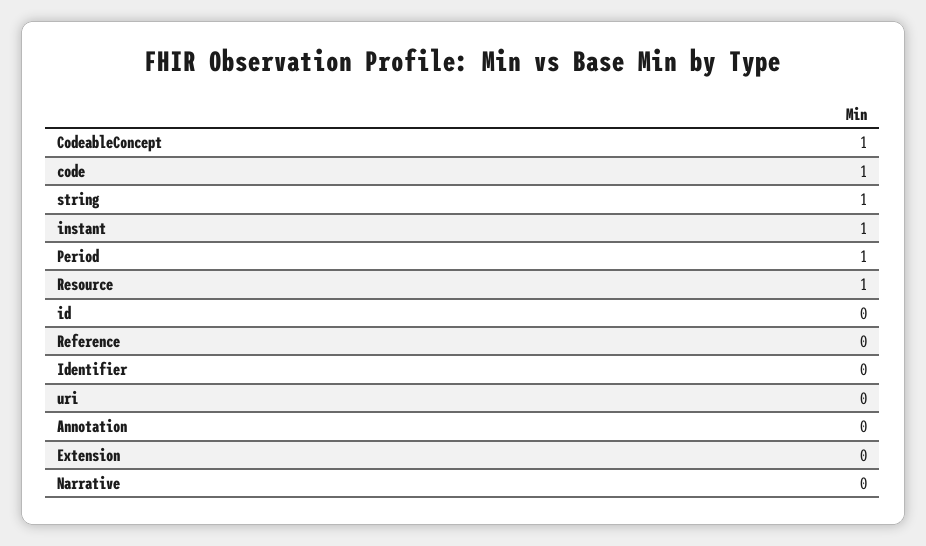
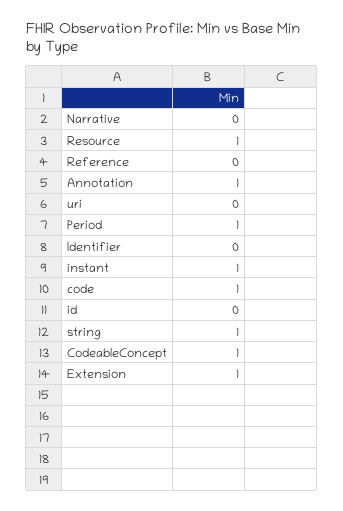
  {
    "CodeableConcept": 1,
    "code": 1,
    "string": 1,
    "instant": 1,
    "Period": 1,
    "Resource": 1,
    "id": 0,
    "Reference": 0,
    "Identifier": 0,
    "uri": 0,
-   "Annotation": 0,
+   "Annotation": 1,
-   "Extension": 0,
+   "Extension": 1,
    "Narrative": 0
  }

